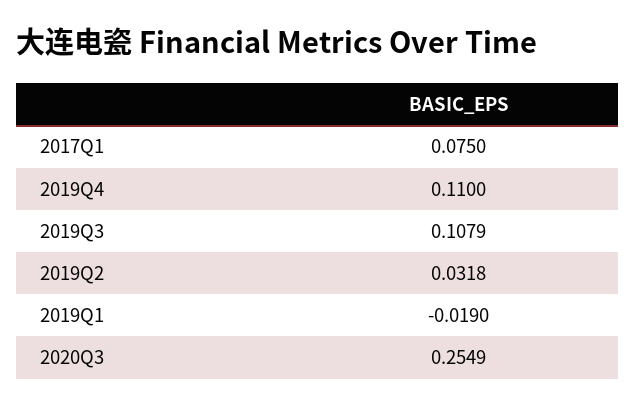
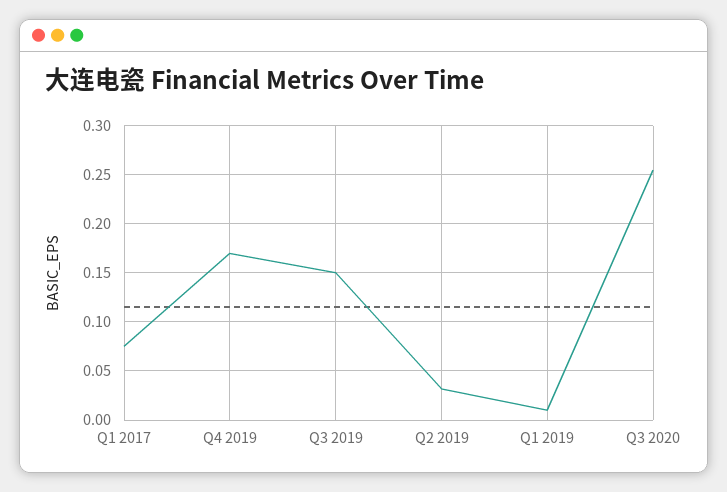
  {
    "2017Q1": 0.075,
-   "2019Q4": 0.11,
+   "2019Q4": 0.17,
-   "2019Q3": 0.1079,
+   "2019Q3": 0.15,
    "2019Q2": 0.0318,
-   "2019Q1": -0.019,
+   "2019Q1": 0.01,
    "2020Q3": 0.2549
  }

